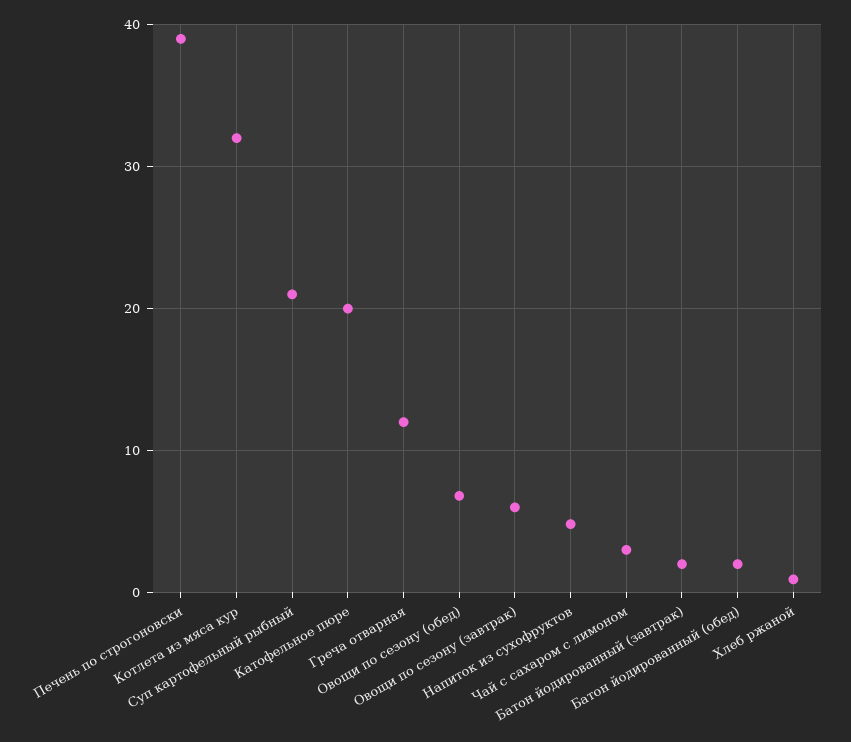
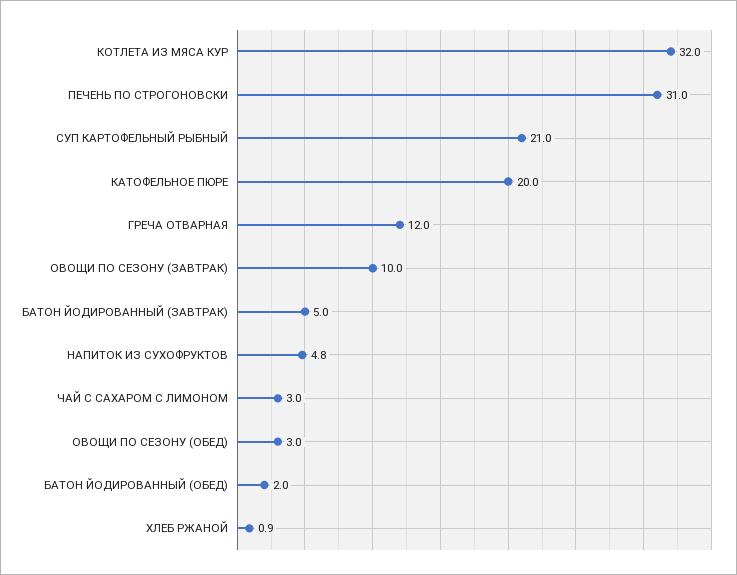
  {
-   "Печень по строгоновски": 39,
+   "Печень по строгоновски": 31,
    "Котлета из мяса кур": 32,
    "Суп картофельный рыбный": 21,
    "Катофельное пюре": 20,
    "Греча отварная": 12,
-   "Овощи по сезону (обед)": 7,
+   "Овощи по сезону (обед)": 3,
-   "Овощи по сезону (завтрак)": 6,
+   "Овощи по сезону (завтрак)": 10,
    "Напиток из сухофруктов": 4.8,
    "Чай с сахаром с лимоном": 3,
-   "Батон йодированный (завтрак)": 2,
+   "Батон йодированный (завтрак)": 5,
    "Батон йодированный (обед)": 2,
    "Хлеб ржаной": 0.9
  }

